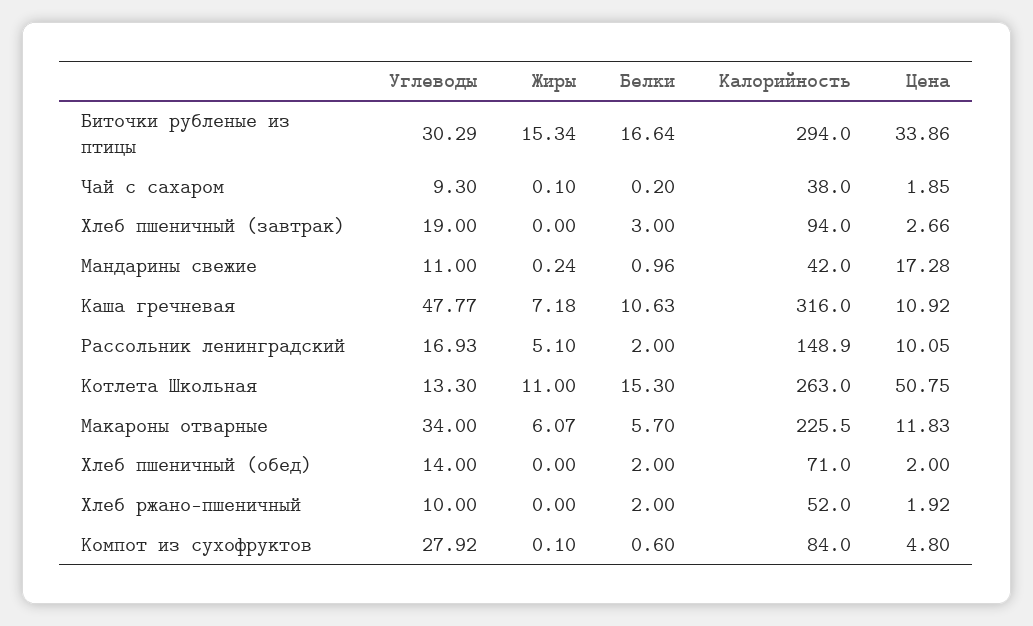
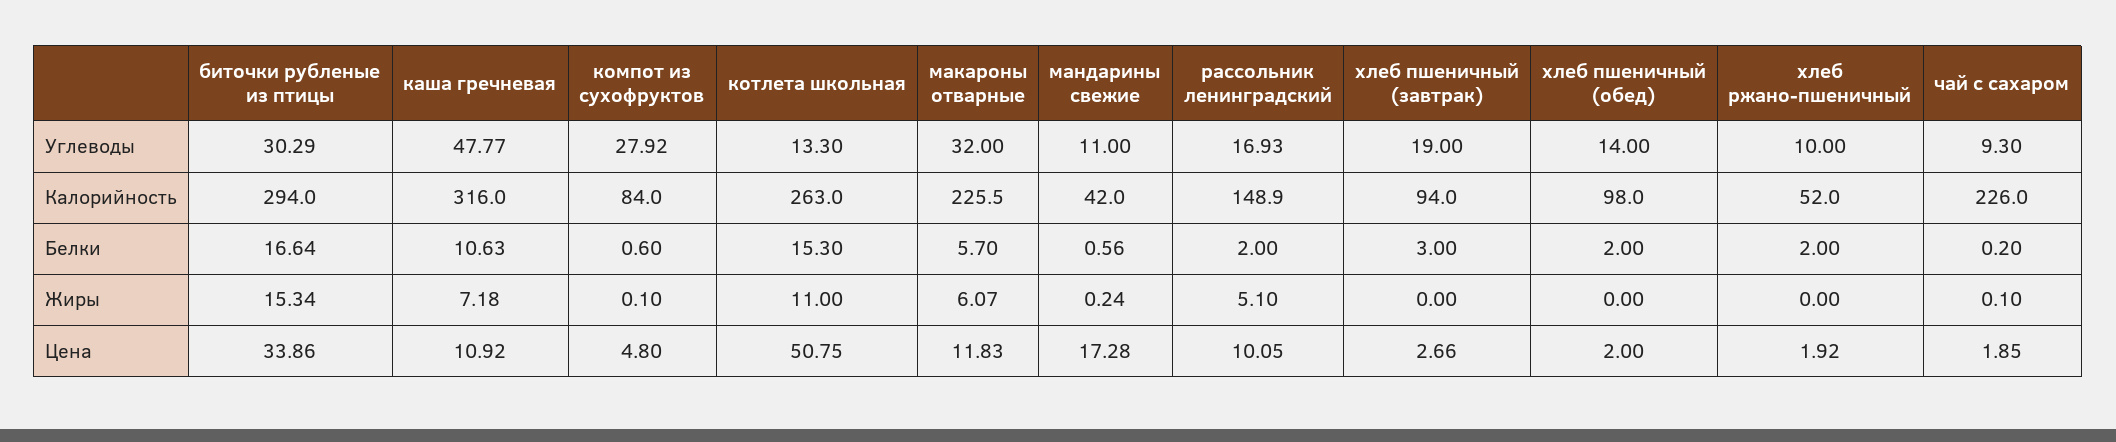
  {
    "Углеводы": {
      "Биточки рубленые из птицы": 30.29,
      "Чай с сахаром": 9.3,
      "Хлеб пшеничный (завтрак)": 19,
      "Мандарины свежие": 11,
      "Каша гречневая": 47.77,
      "Рассольник ленинградский": 16.93,
      "Котлета Школьная": 13.3,
-     "Макароны отварные": 34,
+     "Макароны отварные": 32,
      "Хлеб пшеничный (обед)": 14,
      "Хлеб ржано-пшеничный": 10,
      "Компот из сухофруктов": 27.92
    },
    "Жиры": {
      "Биточки рубленые из птицы": 15.34,
      "Чай с сахаром": 0.1,
      "Хлеб пшеничный (завтрак)": 0,
      "Мандарины свежие": 0.24,
      "Каша гречневая": 7.18,
      "Рассольник ленинградский": 5.1,
      "Котлета Школьная": 11,
      "Макароны отварные": 6.07,
      "Хлеб пшеничный (обед)": 0,
      "Хлеб ржано-пшеничный": 0,
      "Компот из сухофруктов": 0.1
    },
    "Белки": {
      "Биточки рубленые из птицы": 16.64,
      "Чай с сахаром": 0.2,
      "Хлеб пшеничный (завтрак)": 3,
-     "Мандарины свежие": 0.96,
+     "Мандарины свежие": 0.56,
      "Каша гречневая": 10.63,
      "Рассольник ленинградский": 2,
      "Котлета Школьная": 15.3,
      "Макароны отварные": 5.7,
      "Хлеб пшеничный (обед)": 2,
      "Хлеб ржано-пшеничный": 2,
      "Компот из сухофруктов": 0.6
    },
    "Калорийность": {
      "Биточки рубленые из птицы": 294,
-     "Чай с сахаром": 38,
+     "Чай с сахаром": 226,
      "Хлеб пшеничный (завтрак)": 94,
      "Мандарины свежие": 42,
      "Каша гречневая": 316,
      "Рассольник ленинградский": 148.9,
      "Котлета Школьная": 263,
      "Макароны отварные": 225.5,
-     "Хлеб пшеничный (обед)": 71,
+     "Хлеб пшеничный (обед)": 98,
      "Хлеб ржано-пшеничный": 52,
      "Компот из сухофруктов": 84
    },
    "Цена": {
      "Биточки рубленые из птицы": 33.86,
      "Чай с сахаром": 1.85,
      "Хлеб пшеничный (завтрак)": 2.66,
      "Мандарины свежие": 17.28,
      "Каша гречневая": 10.92,
      "Рассольник ленинградский": 10.05,
      "Котлета Школьная": 50.75,
      "Макароны отварные": 11.83,
      "Хлеб пшеничный (обед)": 2,
      "Хлеб ржано-пшеничный": 1.92,
      "Компот из сухофруктов": 4.8
    }
  }

